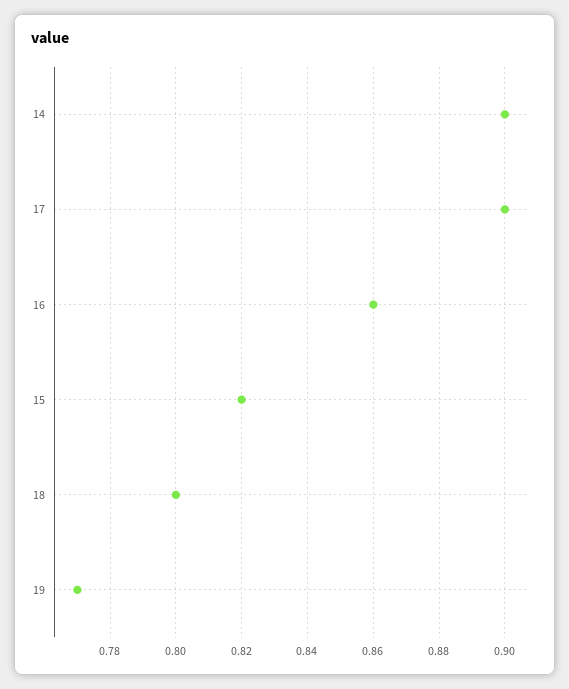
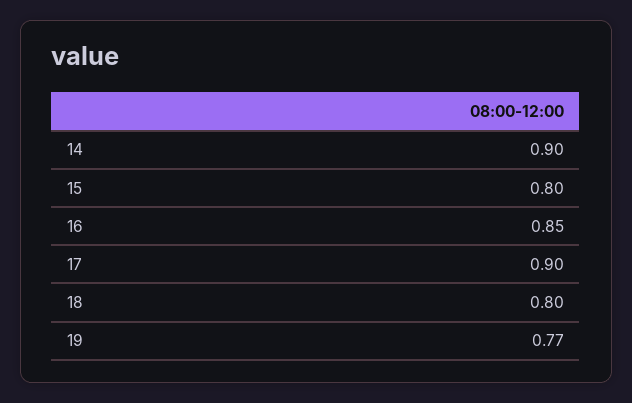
  {
    "14": 0.9,
    "17": 0.9,
-   "16": 0.86,
+   "16": 0.85,
-   "15": 0.82,
+   "15": 0.8,
    "18": 0.8,
    "19": 0.77
  }

